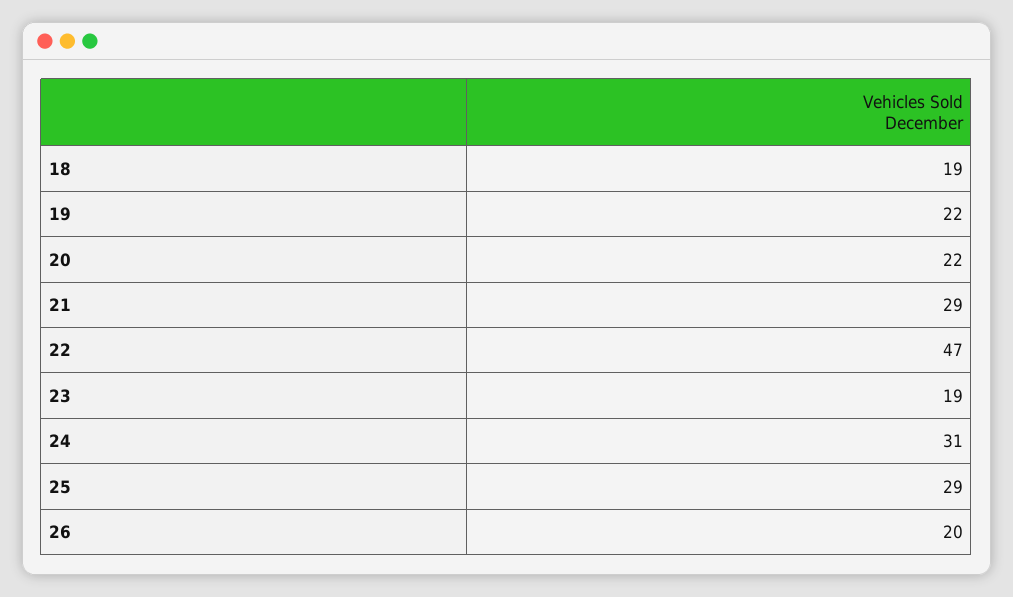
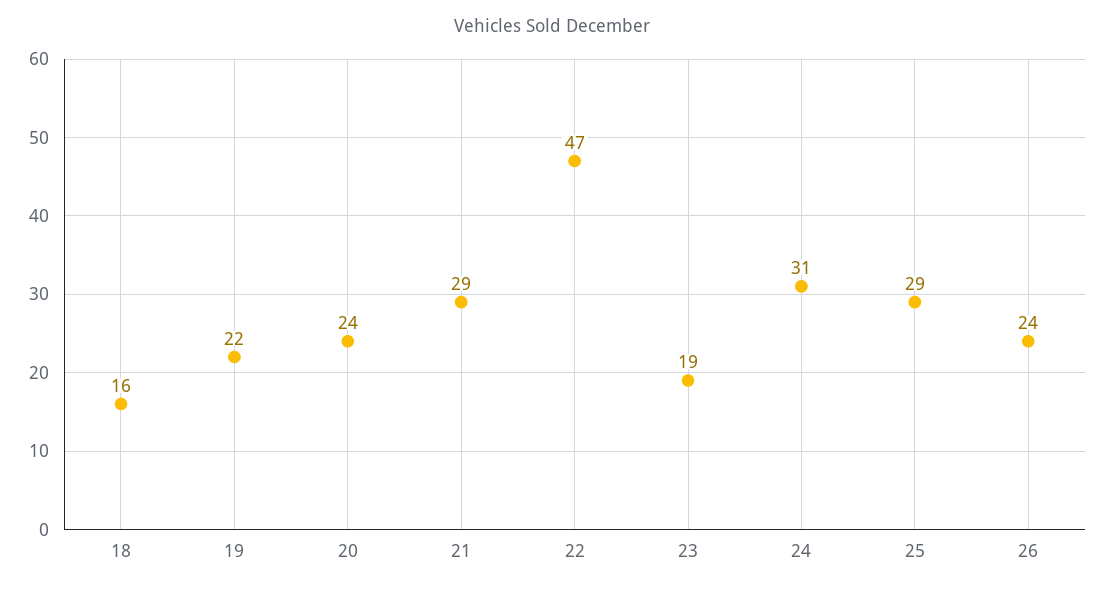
  {
-   "18": 19,
+   "18": 16,
    "19": 22,
-   "20": 22,
+   "20": 24,
    "21": 29,
    "22": 47,
    "23": 19,
    "24": 31,
    "25": 29,
-   "26": 20
+   "26": 24
  }

